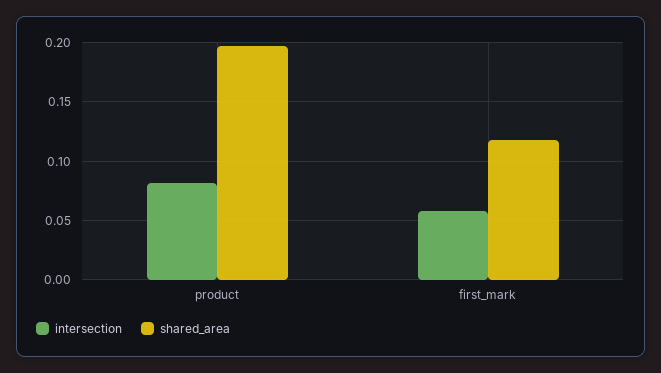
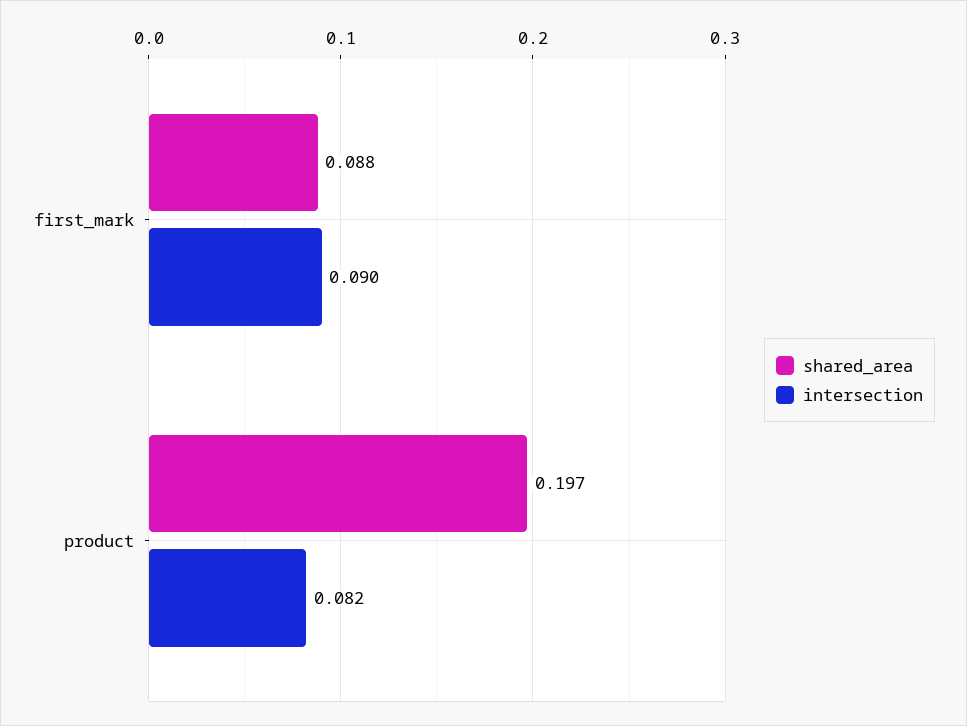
  {
    "intersection": {
      "product": 0.082,
-     "first_mark": 0.06
+     "first_mark": 0.09
    },
    "shared_area": {
      "product": 0.197,
-     "first_mark": 0.12
+     "first_mark": 0.088
    }
  }

